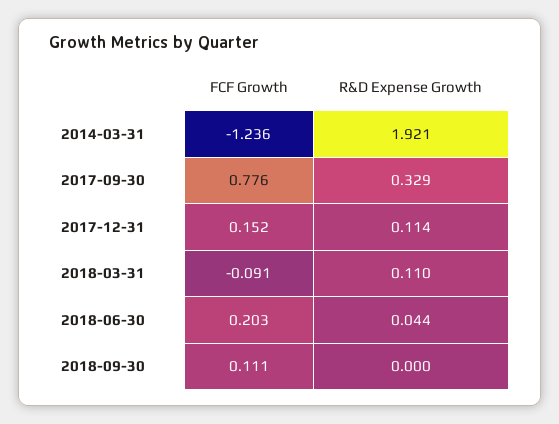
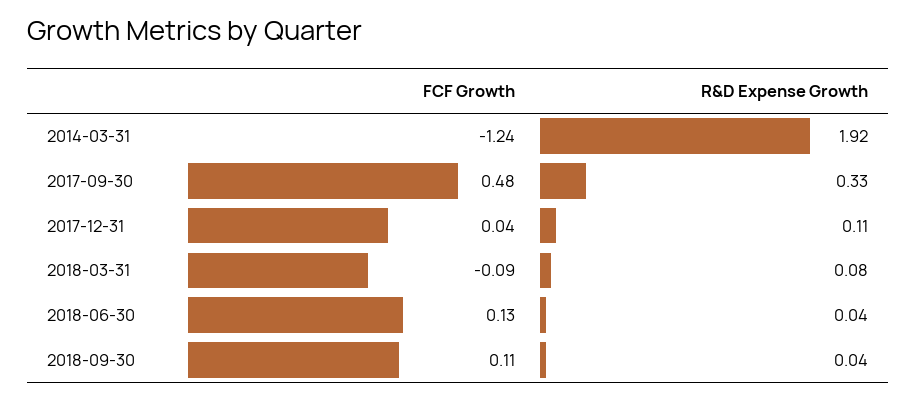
  {
    "FCF Growth": {
      "2014-03-31": -1.236,
-     "2017-09-30": 0.776,
+     "2017-09-30": 0.48,
-     "2017-12-31": 0.152,
+     "2017-12-31": 0.04,
      "2018-03-31": -0.091,
-     "2018-06-30": 0.203,
+     "2018-06-30": 0.13,
      "2018-09-30": 0.111
    },
    "R&D Expense Growth": {
      "2014-03-31": 1.921,
      "2017-09-30": 0.329,
      "2017-12-31": 0.114,
-     "2018-03-31": 0.11,
+     "2018-03-31": 0.08,
      "2018-06-30": 0.044,
-     "2018-09-30": 0
+     "2018-09-30": 0.04
    }
  }

